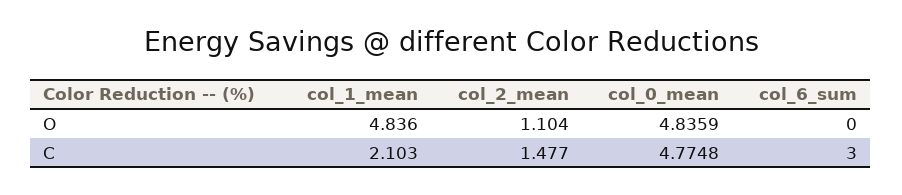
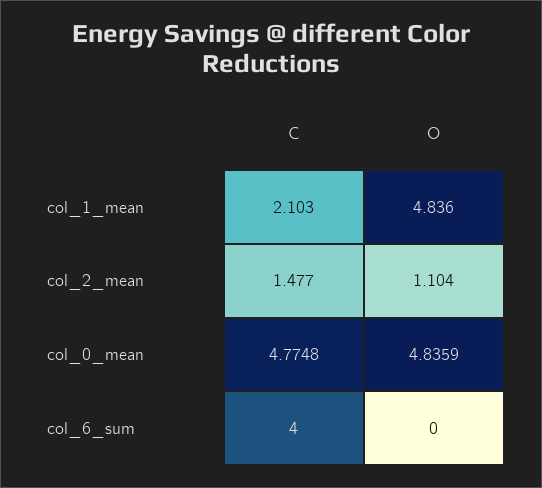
  {
    "col_1_mean": {
      "O": 4.836,
      "C": 2.103
    },
    "col_2_mean": {
      "O": 1.104,
      "C": 1.477
    },
    "col_0_mean": {
      "O": 4.8359,
      "C": 4.7748
    },
    "col_6_sum": {
      "O": 0,
-     "C": 3
+     "C": 4
    }
  }

